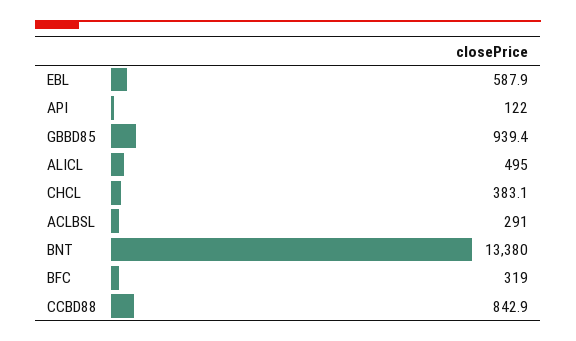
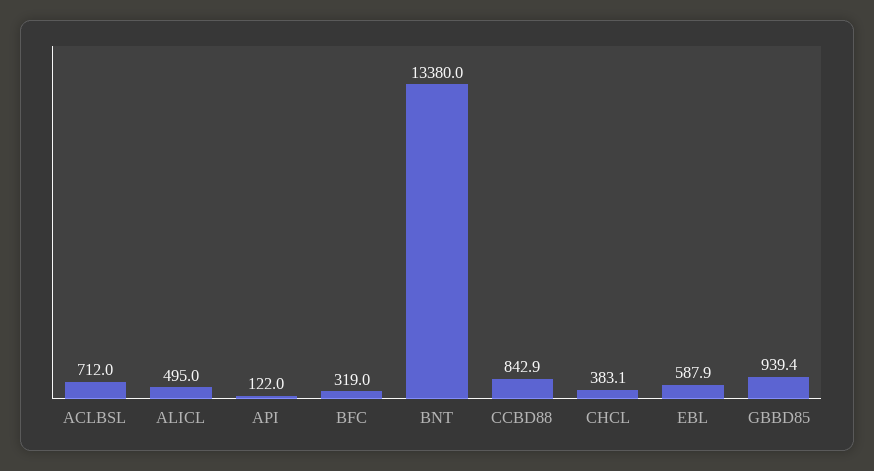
  {
    "EBL": 587.9,
    "API": 122,
    "GBBD85": 939.4,
    "ALICL": 495,
    "CHCL": 383.1,
-   "ACLBSL": 291,
+   "ACLBSL": 712,
    "BNT": 13380,
    "BFC": 319,
    "CCBD88": 842.9
  }

